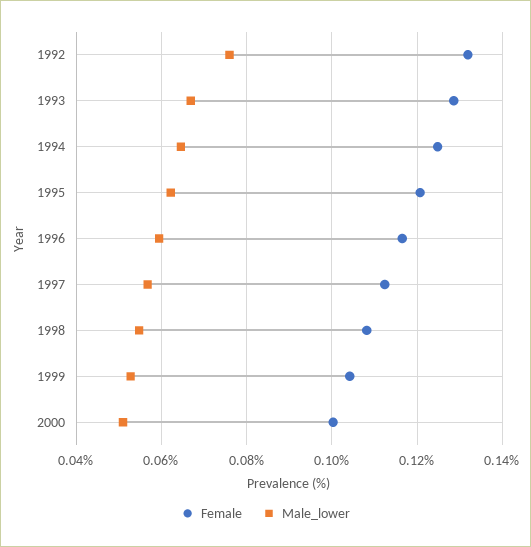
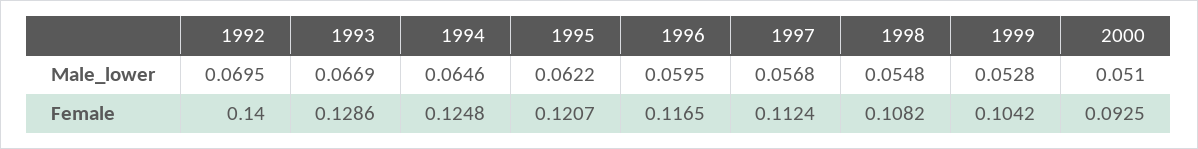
  {
    "Female": {
-     "1992": 0.132,
+     "1992": 0.14,
      "1993": 0.1286,
      "1994": 0.1248,
      "1995": 0.1207,
      "1996": 0.1165,
      "1997": 0.1124,
      "1998": 0.1082,
      "1999": 0.1042,
-     "2000": 0.1
+     "2000": 0.0925
    },
    "Male_lower": {
-     "1992": 0.076,
+     "1992": 0.0695,
      "1993": 0.0669,
      "1994": 0.0646,
      "1995": 0.0622,
      "1996": 0.0595,
      "1997": 0.0568,
      "1998": 0.0548,
      "1999": 0.0528,
      "2000": 0.051
    }
  }

